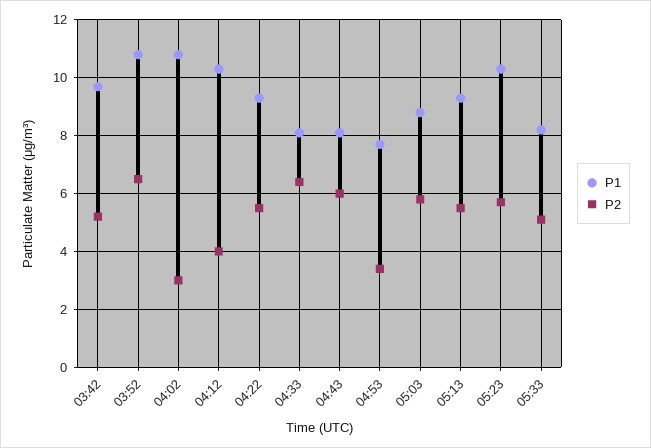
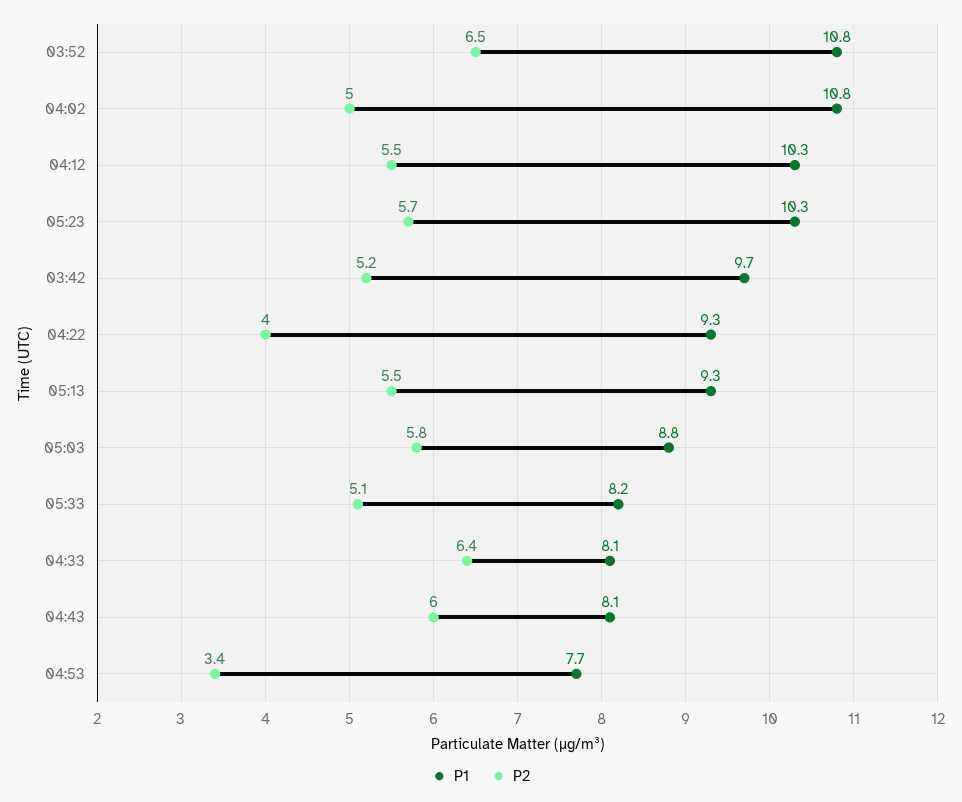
  {
    "P1": {
      "03:42": 9.7,
      "03:52": 10.8,
      "04:02": 10.8,
      "04:12": 10.3,
      "04:22": 9.3,
      "04:33": 8.1,
      "04:43": 8.1,
      "04:53": 7.7,
      "05:03": 8.8,
      "05:13": 9.3,
      "05:23": 10.3,
      "05:33": 8.2
    },
    "P2": {
      "03:42": 5.2,
      "03:52": 6.5,
-     "04:02": 3,
+     "04:02": 5,
-     "04:12": 4,
+     "04:12": 5.5,
-     "04:22": 5.5,
+     "04:22": 4,
      "04:33": 6.4,
      "04:43": 6,
      "04:53": 3.4,
      "05:03": 5.8,
      "05:13": 5.5,
      "05:23": 5.7,
      "05:33": 5.1
    }
  }

